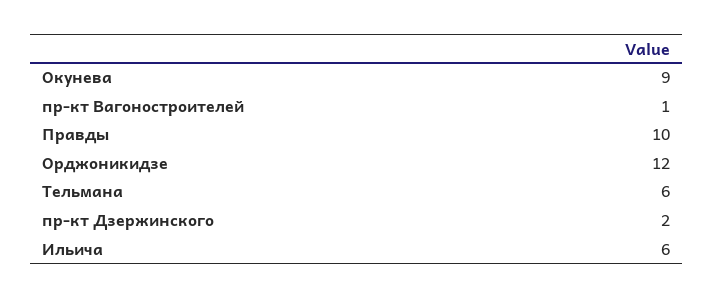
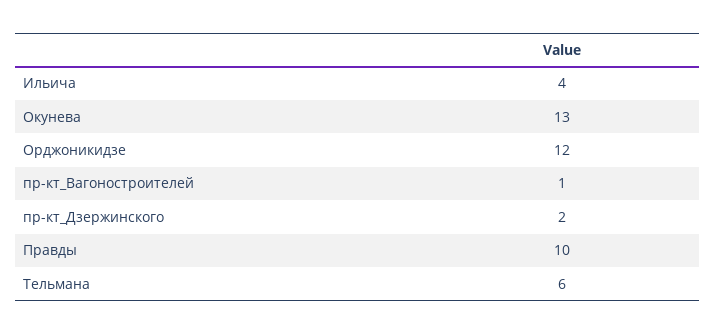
  {
-   "Окунева": 9,
+   "Окунева": 13,
    "пр-кт Вагоностроителей": 1,
    "Правды": 10,
    "Орджоникидзе": 12,
    "Тельмана": 6,
    "пр-кт Дзержинского": 2,
-   "Ильича": 6
+   "Ильича": 4
  }

